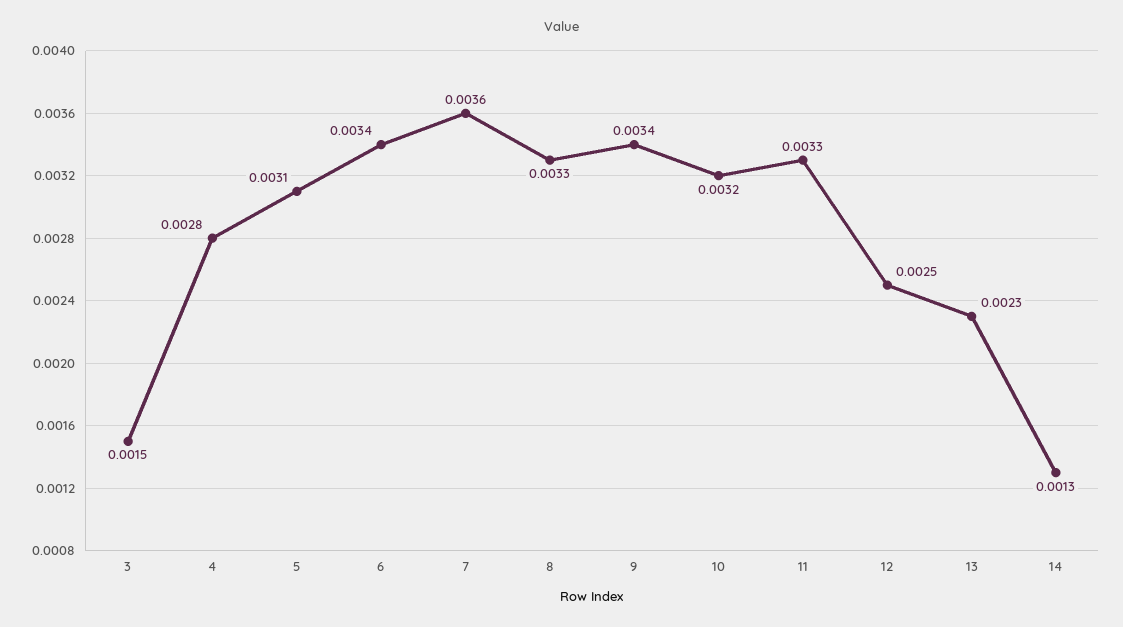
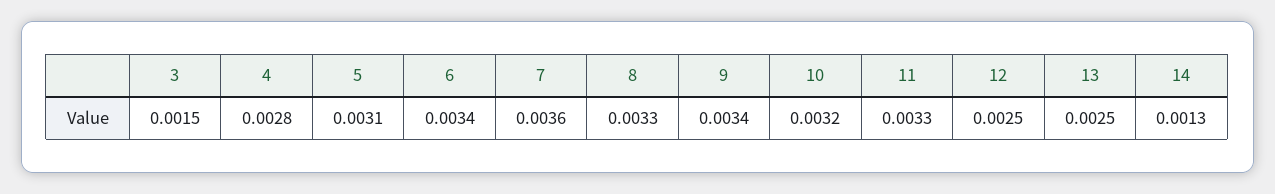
  {
    "3": 0.0015,
    "4": 0.0028,
    "5": 0.0031,
    "6": 0.0034,
    "7": 0.0036,
    "8": 0.0033,
    "9": 0.0034,
    "10": 0.0032,
    "11": 0.0033,
    "12": 0.0025,
-   "13": 0.0023,
+   "13": 0.0025,
    "14": 0.0013
  }

